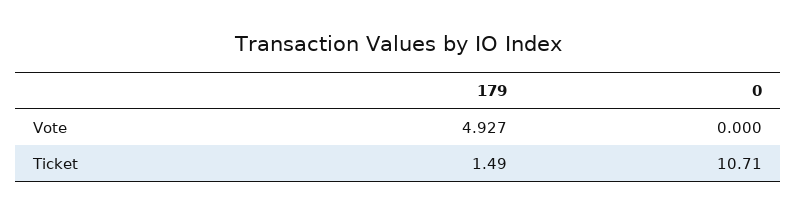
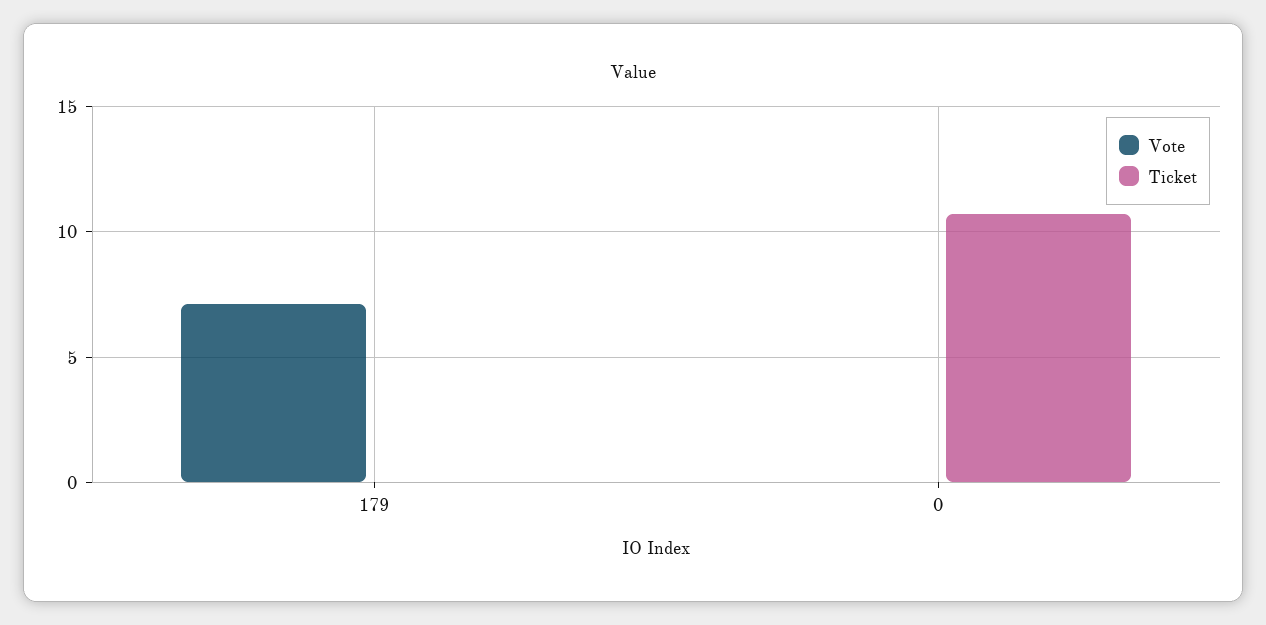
  {
    "Vote": {
-     "179": 4.927,
+     "179": 7,
      "0": 0
    },
    "Ticket": {
-     "179": 1.49,
+     "179": 0,
      "0": 10.71
    }
  }

